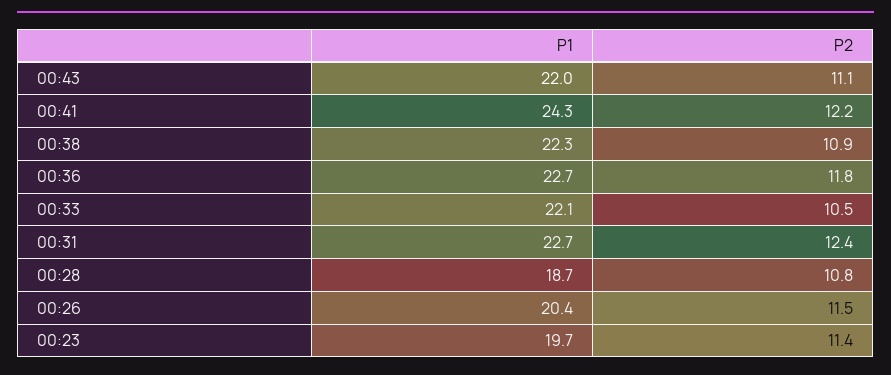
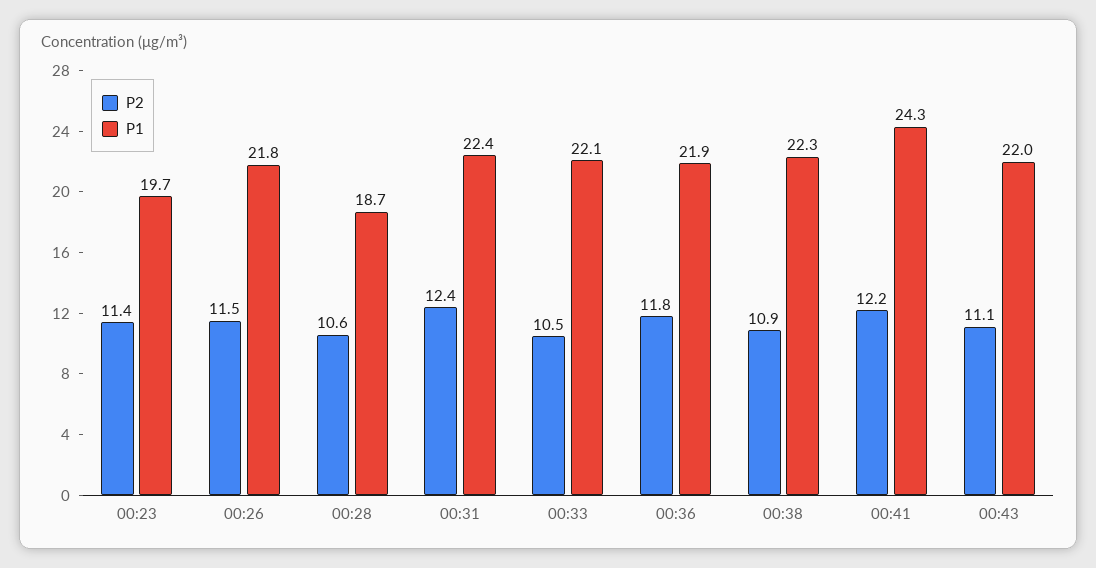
  {
    "P1": {
      "00:43": 22,
      "00:41": 24.3,
      "00:38": 22.3,
-     "00:36": 22.7,
+     "00:36": 21.9,
      "00:33": 22.1,
-     "00:31": 22.7,
+     "00:31": 22.4,
      "00:28": 18.7,
-     "00:26": 20.4,
+     "00:26": 21.8,
      "00:23": 19.7
    },
    "P2": {
      "00:43": 11.1,
      "00:41": 12.2,
      "00:38": 10.9,
      "00:36": 11.8,
      "00:33": 10.5,
      "00:31": 12.4,
-     "00:28": 10.8,
+     "00:28": 10.6,
      "00:26": 11.5,
      "00:23": 11.4
    }
  }

